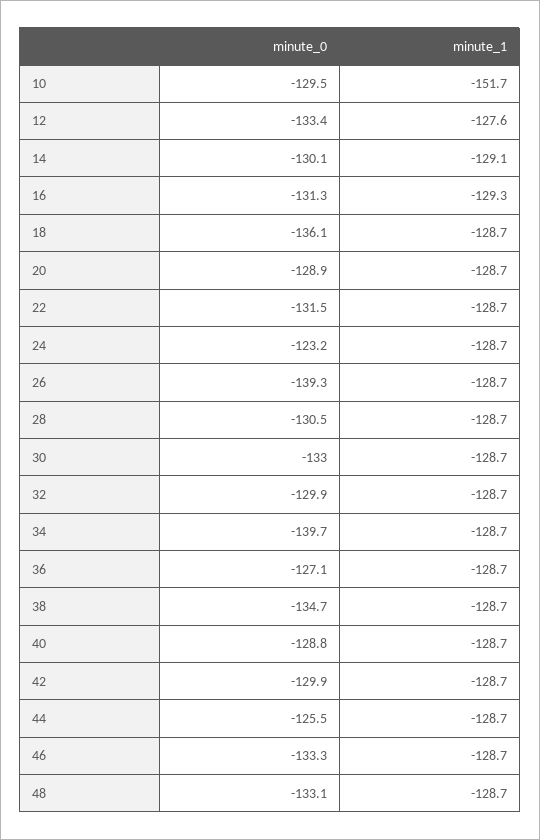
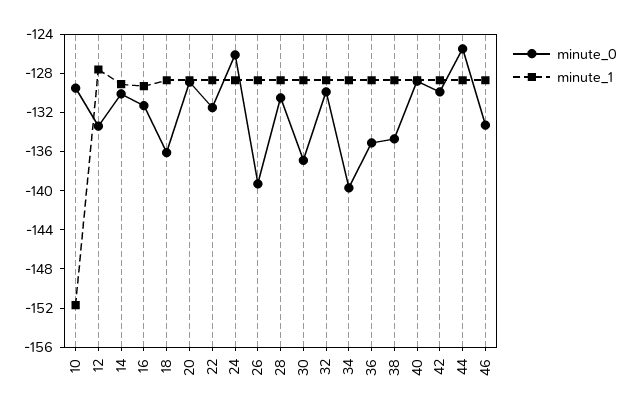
  {
    "minute_0": {
      "10": -129.5,
      "12": -133.4,
      "14": -130.1,
      "16": -131.3,
      "18": -136.1,
      "20": -128.9,
      "22": -131.5,
-     "24": -123.2,
+     "24": -126,
      "26": -139.3,
      "28": -130.5,
-     "30": -133,
+     "30": -137,
      "32": -129.9,
      "34": -139.7,
-     "36": -127.1,
+     "36": -135,
      "38": -134.7,
      "40": -128.8,
      "42": -129.9,
      "44": -125.5,
-     "46": -133.3,
+     "46": -133.3
-     "48": -133.1
    },
    "minute_1": {
      "10": -151.7,
      "12": -127.6,
      "14": -129.1,
      "16": -129.3,
      "18": -128.7,
      "20": -128.7,
      "22": -128.7,
      "24": -128.7,
      "26": -128.7,
      "28": -128.7,
      "30": -128.7,
      "32": -128.7,
      "34": -128.7,
      "36": -128.7,
      "38": -128.7,
      "40": -128.7,
      "42": -128.7,
      "44": -128.7,
-     "46": -128.7,
+     "46": -128.7
-     "48": -128.7
    }
  }

